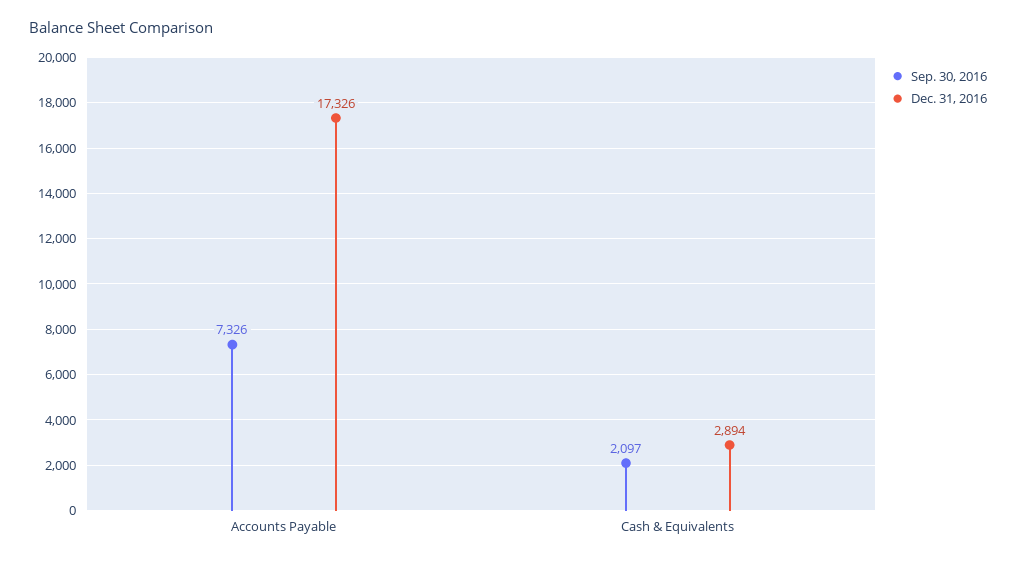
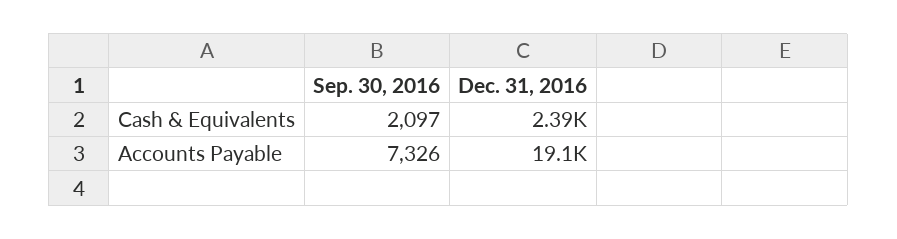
  {
    "Sep. 30, 2016": {
      "Accounts Payable": 7326,
      "Cash & Equivalents": 2097
    },
    "Dec. 31, 2016": {
-     "Accounts Payable": 17326,
+     "Accounts Payable": 19100,
-     "Cash & Equivalents": 2894
+     "Cash & Equivalents": 2390
    }
  }

